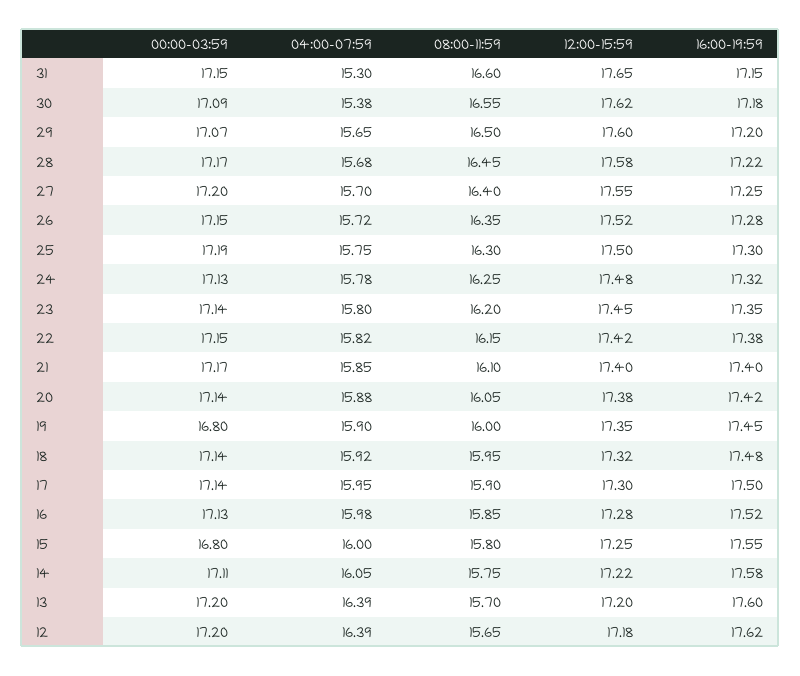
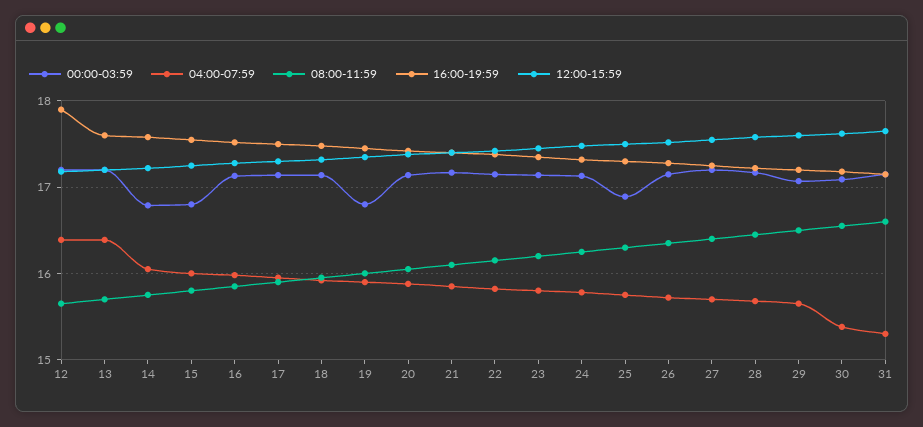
  {
    "00:00-03:59": {
      "31": 17.15,
      "30": 17.09,
      "29": 17.07,
      "28": 17.17,
      "27": 17.2,
      "26": 17.15,
-     "25": 17.19,
+     "25": 16.9,
      "24": 17.13,
      "23": 17.14,
      "22": 17.15,
      "21": 17.17,
      "20": 17.14,
      "19": 16.8,
      "18": 17.14,
      "17": 17.14,
      "16": 17.13,
      "15": 16.8,
-     "14": 17.11,
+     "14": 16.8,
      "13": 17.2,
      "12": 17.2
    },
    "04:00-07:59": {
      "31": 15.3,
      "30": 15.38,
      "29": 15.65,
      "28": 15.68,
      "27": 15.7,
      "26": 15.72,
      "25": 15.75,
      "24": 15.78,
      "23": 15.8,
      "22": 15.82,
      "21": 15.85,
      "20": 15.88,
      "19": 15.9,
      "18": 15.92,
      "17": 15.95,
      "16": 15.98,
      "15": 16,
      "14": 16.05,
      "13": 16.39,
      "12": 16.39
    },
    "08:00-11:59": {
      "31": 16.6,
      "30": 16.55,
      "29": 16.5,
      "28": 16.45,
      "27": 16.4,
      "26": 16.35,
      "25": 16.3,
      "24": 16.25,
      "23": 16.2,
      "22": 16.15,
      "21": 16.1,
      "20": 16.05,
      "19": 16,
      "18": 15.95,
      "17": 15.9,
      "16": 15.85,
      "15": 15.8,
      "14": 15.75,
      "13": 15.7,
      "12": 15.65
    },
    "12:00-15:59": {
      "31": 17.65,
      "30": 17.62,
      "29": 17.6,
      "28": 17.58,
      "27": 17.55,
      "26": 17.52,
      "25": 17.5,
      "24": 17.48,
      "23": 17.45,
      "22": 17.42,
      "21": 17.4,
      "20": 17.38,
      "19": 17.35,
      "18": 17.32,
      "17": 17.3,
      "16": 17.28,
      "15": 17.25,
      "14": 17.22,
      "13": 17.2,
      "12": 17.18
    },
    "16:00-19:59": {
      "31": 17.15,
      "30": 17.18,
      "29": 17.2,
      "28": 17.22,
      "27": 17.25,
      "26": 17.28,
      "25": 17.3,
      "24": 17.32,
      "23": 17.35,
      "22": 17.38,
      "21": 17.4,
      "20": 17.42,
      "19": 17.45,
      "18": 17.48,
      "17": 17.5,
      "16": 17.52,
      "15": 17.55,
      "14": 17.58,
      "13": 17.6,
-     "12": 17.62
+     "12": 17.9
    }
  }

